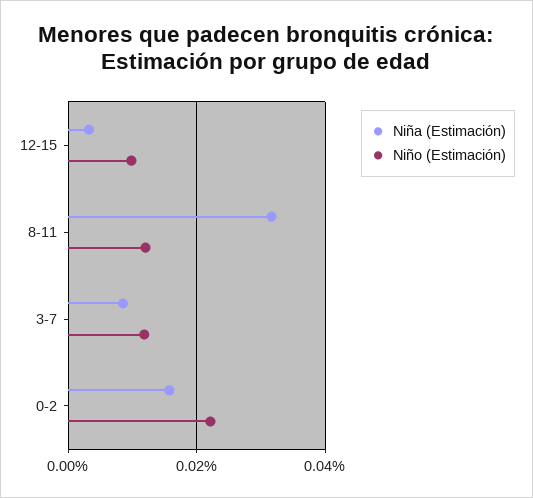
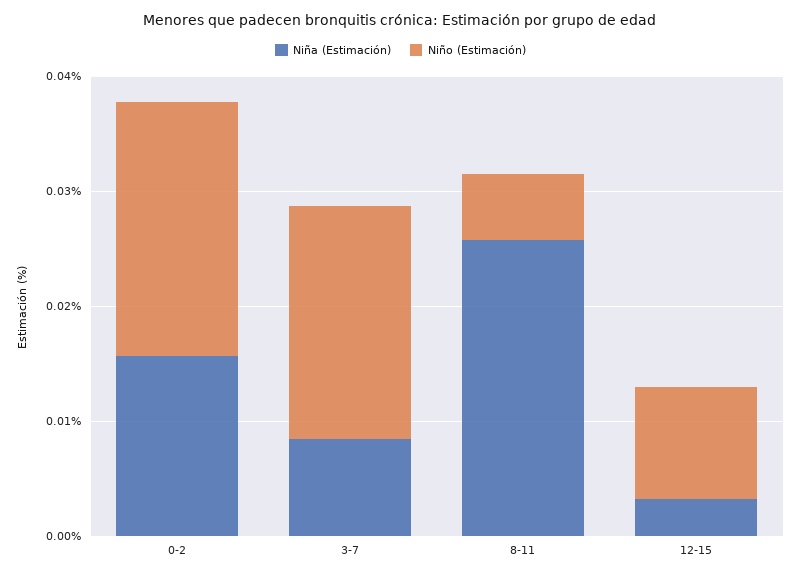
  {
    "Niña (Estimación)": {
      "12-15": 0.004,
-     "8-11": 0.032,
+     "8-11": 0.026,
      "3-7": 0.008,
      "0-2": 0.016
    },
    "Niño (Estimación)": {
      "12-15": 0.01,
-     "8-11": 0.012,
+     "8-11": 0.006,
-     "3-7": 0.012,
+     "3-7": 0.02,
      "0-2": 0.022
    }
  }

